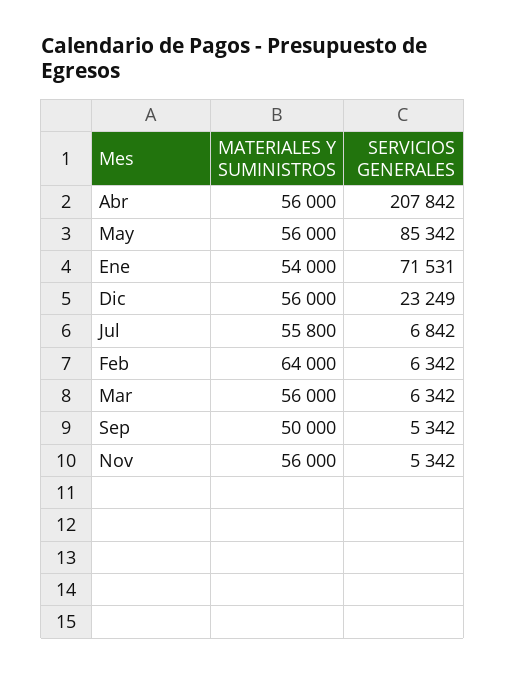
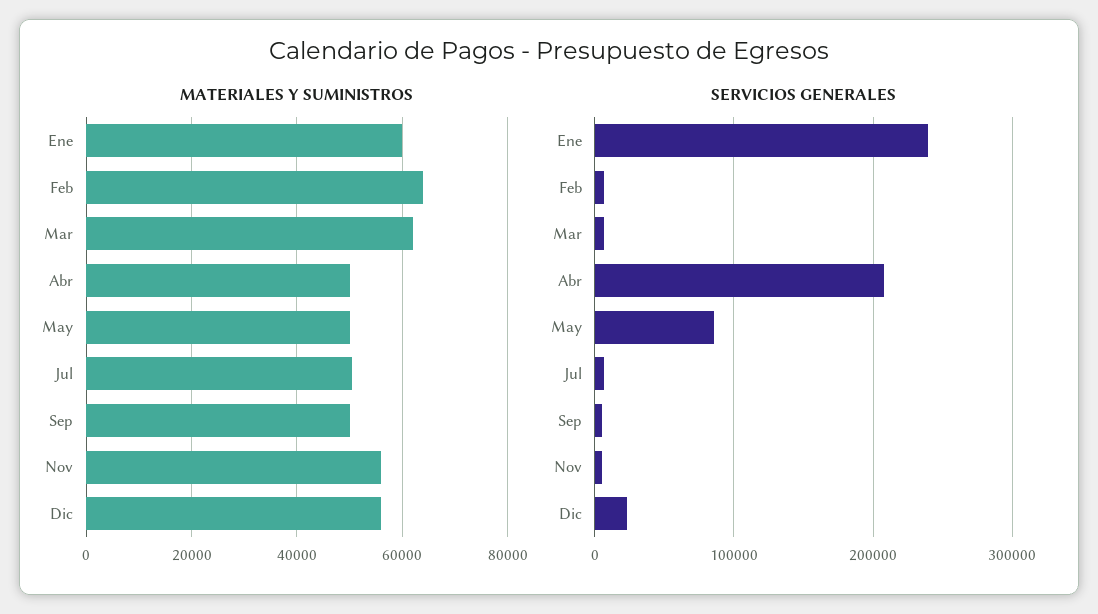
  {
    "MATERIALES Y SUMINISTROS": {
-     "Abr": 56000,
+     "Abr": 50000,
-     "May": 56000,
+     "May": 50000,
-     "Ene": 54000,
+     "Ene": 60000,
      "Dic": 56000,
-     "Jul": 55800,
+     "Jul": 50000,
      "Feb": 64000,
-     "Mar": 56000,
+     "Mar": 62000,
      "Sep": 50000,
      "Nov": 56000
    },
    "SERVICIOS GENERALES": {
      "Abr": 207842,
      "May": 85342,
-     "Ene": 71531,
+     "Ene": 240000,
      "Dic": 23249,
      "Jul": 6842,
      "Feb": 6342,
      "Mar": 6342,
      "Sep": 5342,
      "Nov": 5342
    }
  }

